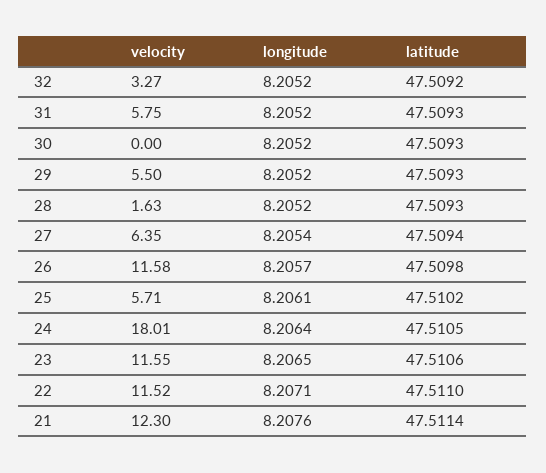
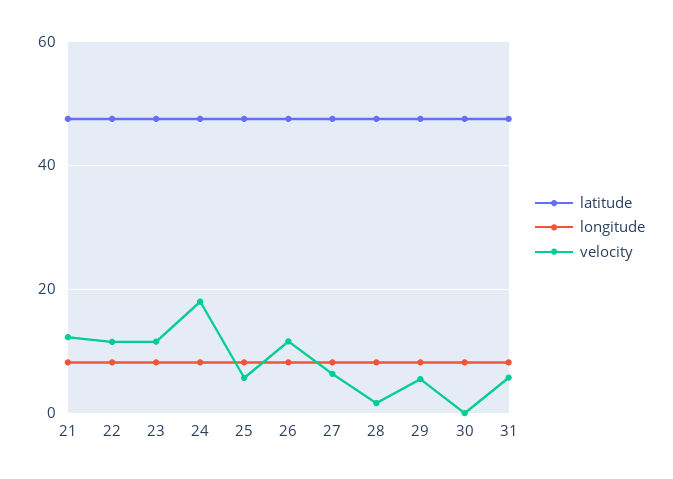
  {
    "velocity": {
-     "32": 3.27,
      "31": 5.75,
      "30": 0,
      "29": 5.5,
      "28": 1.63,
      "27": 6.35,
      "26": 11.58,
      "25": 5.71,
      "24": 18.01,
      "23": 11.55,
      "22": 11.52,
      "21": 12.3
    },
    "longitude": {
-     "32": 8.2052,
      "31": 8.2052,
      "30": 8.2052,
      "29": 8.2052,
      "28": 8.2052,
      "27": 8.2054,
      "26": 8.2057,
      "25": 8.2061,
      "24": 8.2064,
      "23": 8.2065,
      "22": 8.2071,
      "21": 8.2076
    },
    "latitude": {
-     "32": 47.5092,
      "31": 47.5093,
      "30": 47.5093,
      "29": 47.5093,
      "28": 47.5093,
      "27": 47.5094,
      "26": 47.5098,
      "25": 47.5102,
      "24": 47.5105,
      "23": 47.5106,
      "22": 47.511,
      "21": 47.5114
    }
  }

